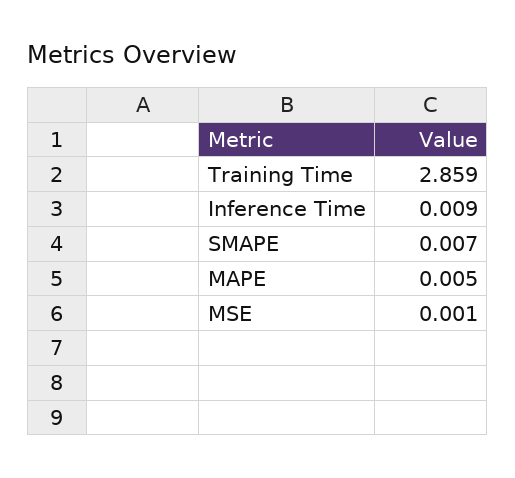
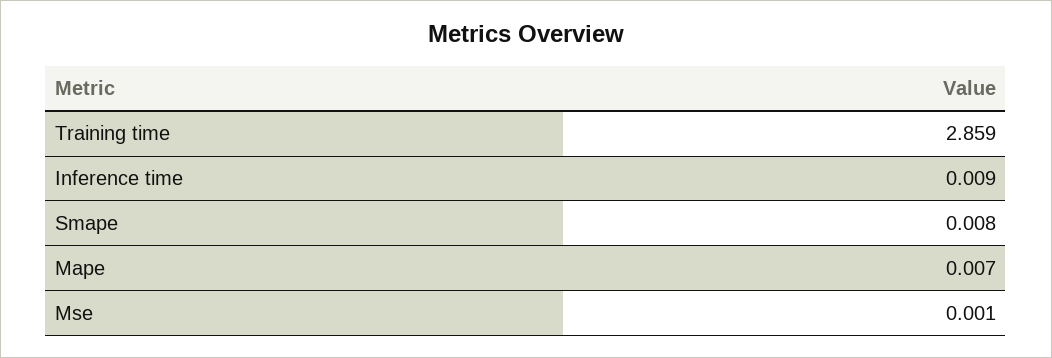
  {
    "Training Time": 2.859,
    "Inference Time": 0.009,
-   "SMAPE": 0.007,
+   "SMAPE": 0.008,
-   "MAPE": 0.005,
+   "MAPE": 0.007,
    "MSE": 0.001
  }

